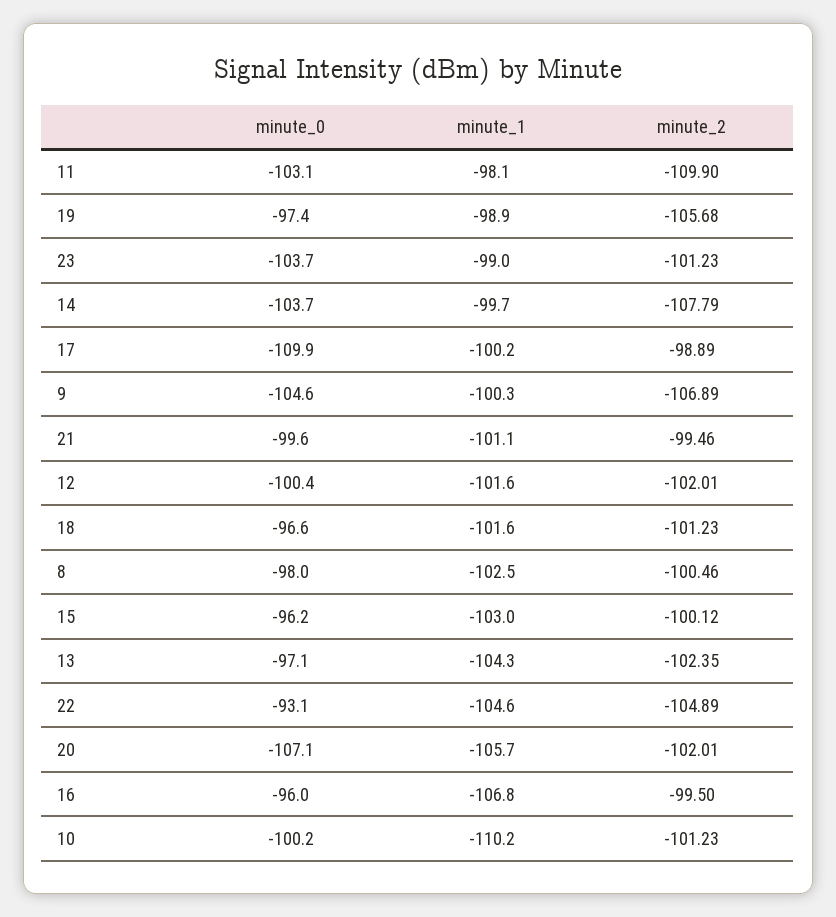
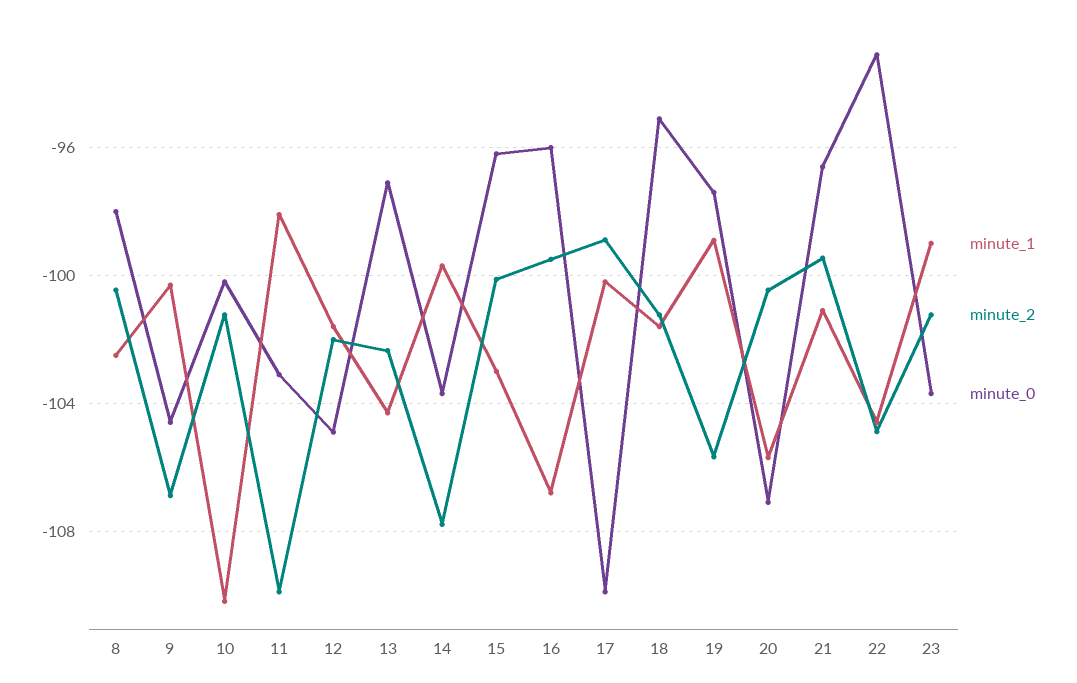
  {
    "minute_0": {
      "11": -103.1,
      "19": -97.4,
      "23": -103.7,
      "14": -103.7,
      "17": -109.9,
      "9": -104.6,
-     "21": -99.6,
+     "21": -96.5,
-     "12": -100.4,
+     "12": -105,
-     "18": -96.6,
+     "18": -95,
      "8": -98,
      "15": -96.2,
      "13": -97.1,
      "22": -93.1,
      "20": -107.1,
      "16": -96,
      "10": -100.2
    },
    "minute_1": {
      "11": -98.1,
      "19": -98.9,
      "23": -99,
      "14": -99.7,
      "17": -100.2,
      "9": -100.3,
      "21": -101.1,
      "12": -101.6,
      "18": -101.6,
      "8": -102.5,
      "15": -103,
      "13": -104.3,
      "22": -104.6,
      "20": -105.7,
      "16": -106.8,
      "10": -110.2
    },
    "minute_2": {
      "11": -109.9,
      "19": -105.68,
      "23": -101.23,
      "14": -107.79,
      "17": -98.89,
      "9": -106.89,
      "21": -99.46,
      "12": -102.01,
      "18": -101.23,
      "8": -100.46,
      "15": -100.12,
      "13": -102.35,
      "22": -104.89,
-     "20": -102.01,
+     "20": -100.5,
      "16": -99.5,
      "10": -101.23
    }
  }

